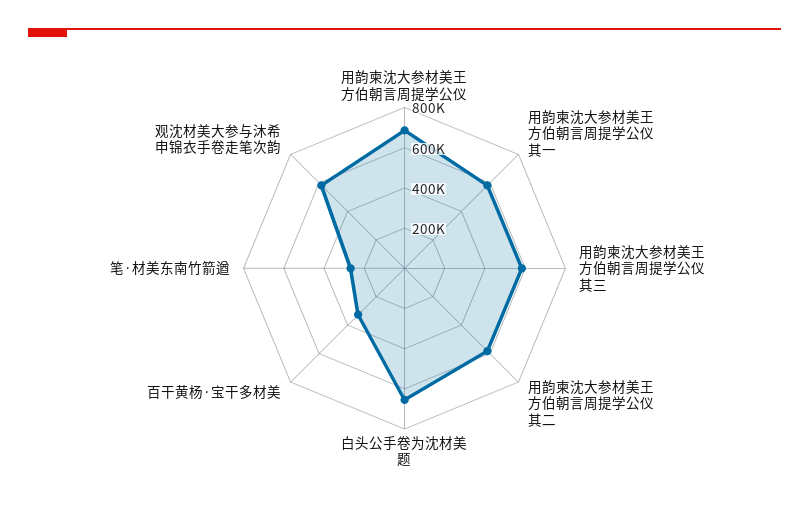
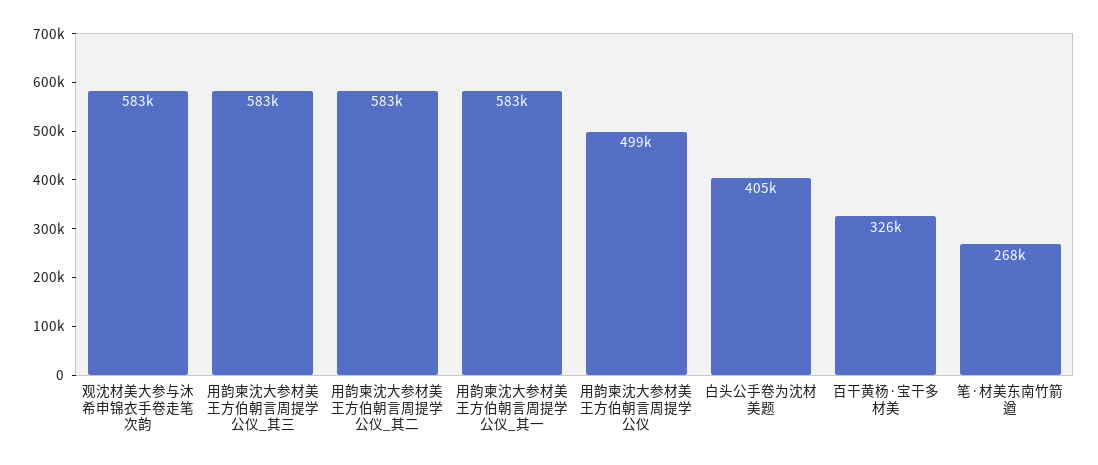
  {
-   "用韵柬沈大参材美王方伯朝言周提学公仪": 700000,
+   "用韵柬沈大参材美王方伯朝言周提学公仪": 499000,
    "用韵柬沈大参材美王方伯朝言周提学公仪 其一": 583000,
    "用韵柬沈大参材美王方伯朝言周提学公仪 其三": 583000,
    "用韵柬沈大参材美王方伯朝言周提学公仪 其二": 583000,
-   "白头公手卷为沈材美题": 650000,
+   "白头公手卷为沈材美题": 405000,
    "百干黄杨·宝干多材美": 326000,
    "笔·材美东南竹箭遒": 268000,
    "观沈材美大参与沐希申锦衣手卷走笔次韵": 583000
  }

